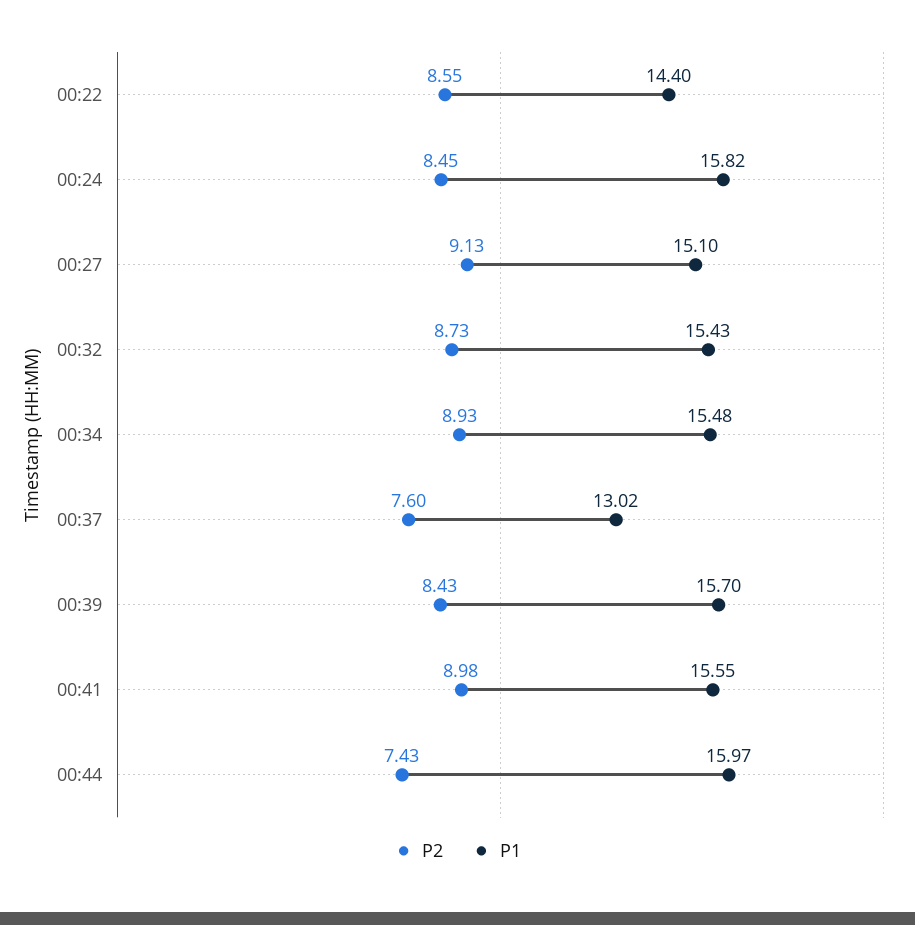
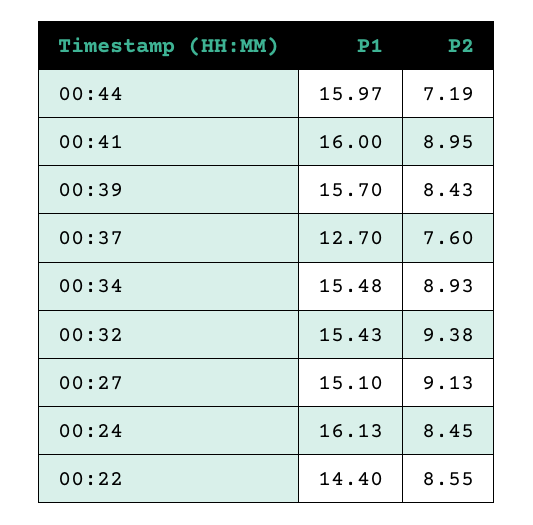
  {
    "P2": {
      "00:22": 8.55,
      "00:24": 8.45,
      "00:27": 9.13,
-     "00:32": 8.73,
+     "00:32": 9.38,
      "00:34": 8.93,
      "00:37": 7.6,
      "00:39": 8.43,
-     "00:41": 8.98,
+     "00:41": 8.95,
-     "00:44": 7.43
+     "00:44": 7.19
    },
    "P1": {
      "00:22": 14.4,
-     "00:24": 15.82,
+     "00:24": 16.13,
      "00:27": 15.1,
      "00:32": 15.43,
      "00:34": 15.48,
-     "00:37": 13.02,
+     "00:37": 12.7,
      "00:39": 15.7,
-     "00:41": 15.55,
+     "00:41": 16,
      "00:44": 15.97
    }
  }

